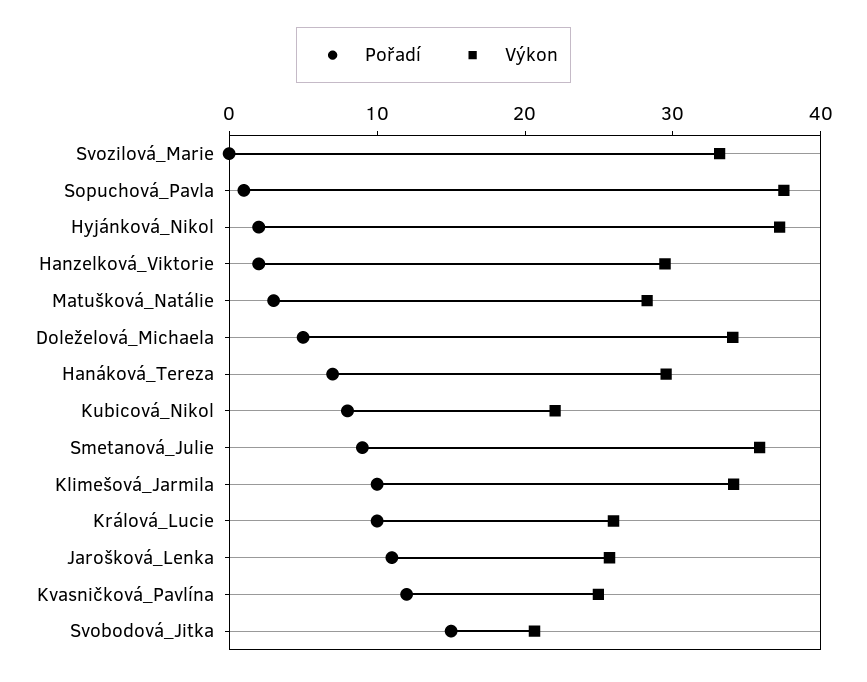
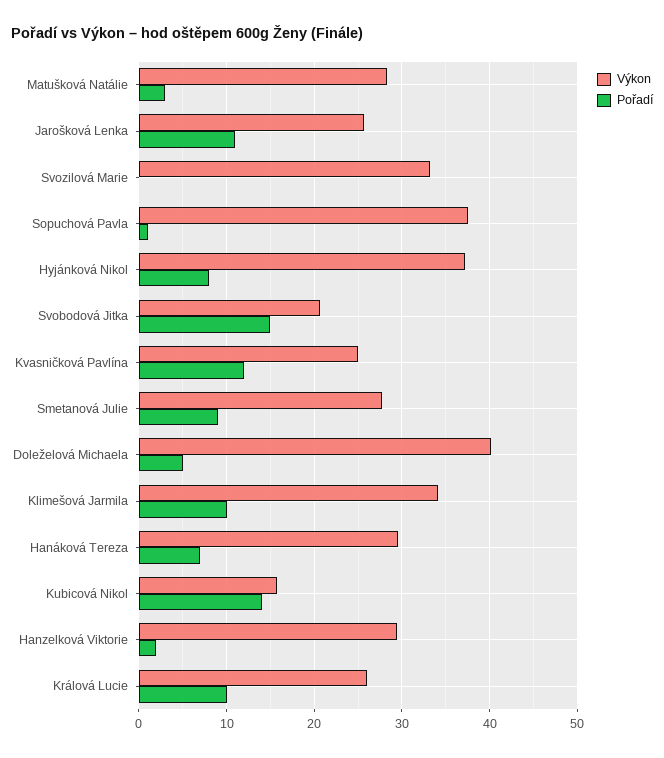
  {
    "Pořadí": {
      "Svozilová_Marie": 0,
      "Sopuchová_Pavla": 1,
-     "Hyjánková_Nikol": 2,
+     "Hyjánková_Nikol": 8,
      "Hanzelková_Viktorie": 2,
      "Matušková_Natálie": 3,
      "Doleželová_Michaela": 5,
      "Hanáková_Tereza": 7,
-     "Kubicová_Nikol": 8,
+     "Kubicová_Nikol": 14,
      "Smetanová_Julie": 9,
      "Klimešová_Jarmila": 10,
      "Králová_Lucie": 10,
      "Jarošková_Lenka": 11,
      "Kvasničková_Pavlína": 12,
      "Svobodová_Jitka": 15
    },
    "Výkon": {
      "Svozilová_Marie": 33,
      "Sopuchová_Pavla": 38,
      "Hyjánková_Nikol": 37,
      "Hanzelková_Viktorie": 29,
      "Matušková_Natálie": 28,
-     "Doleželová_Michaela": 34,
+     "Doleželová_Michaela": 40,
      "Hanáková_Tereza": 30,
-     "Kubicová_Nikol": 22,
+     "Kubicová_Nikol": 16,
-     "Smetanová_Julie": 36,
+     "Smetanová_Julie": 28,
      "Klimešová_Jarmila": 34,
      "Králová_Lucie": 26,
      "Jarošková_Lenka": 26,
      "Kvasničková_Pavlína": 25,
      "Svobodová_Jitka": 21
    }
  }

